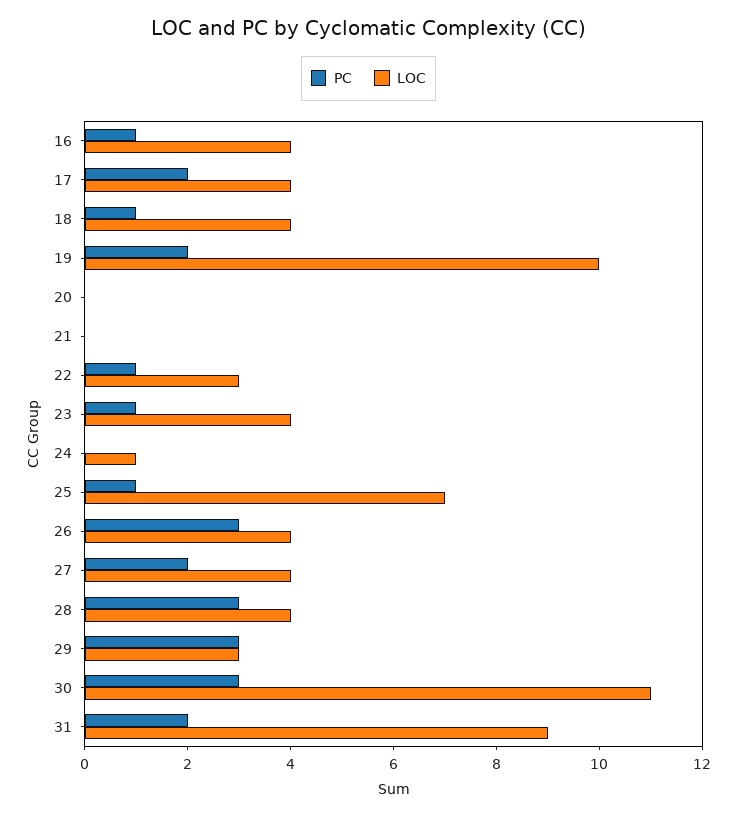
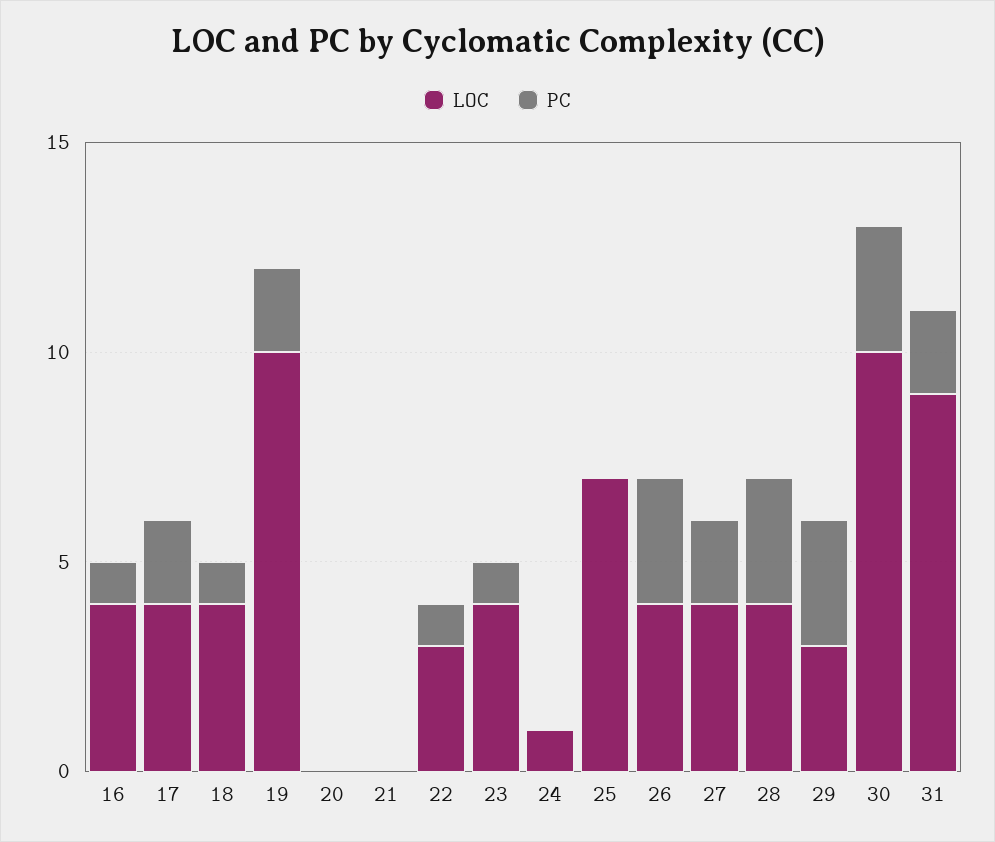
  {
    "PC": {
      "16": 1,
      "17": 2,
      "18": 1,
      "19": 2,
      "20": 0,
      "21": 0,
      "22": 1,
      "23": 1,
      "24": 0,
-     "25": 1,
+     "25": 0,
      "26": 3,
      "27": 2,
      "28": 3,
      "29": 3,
      "30": 3,
      "31": 2
    },
    "LOC": {
      "16": 4,
      "17": 4,
      "18": 4,
      "19": 10,
      "20": 0,
      "21": 0,
      "22": 3,
      "23": 4,
      "24": 1,
      "25": 7,
      "26": 4,
      "27": 4,
      "28": 4,
      "29": 3,
-     "30": 11,
+     "30": 10,
      "31": 9
    }
  }

